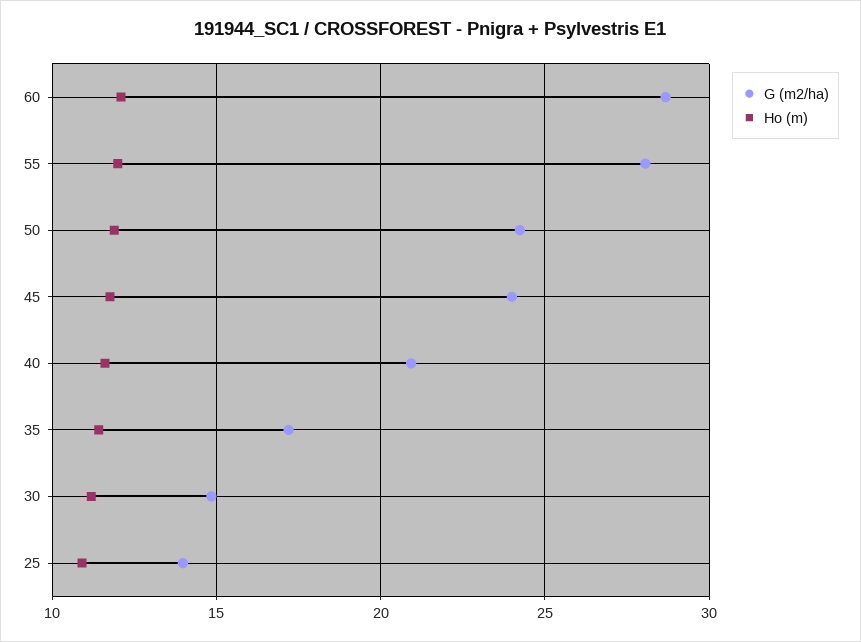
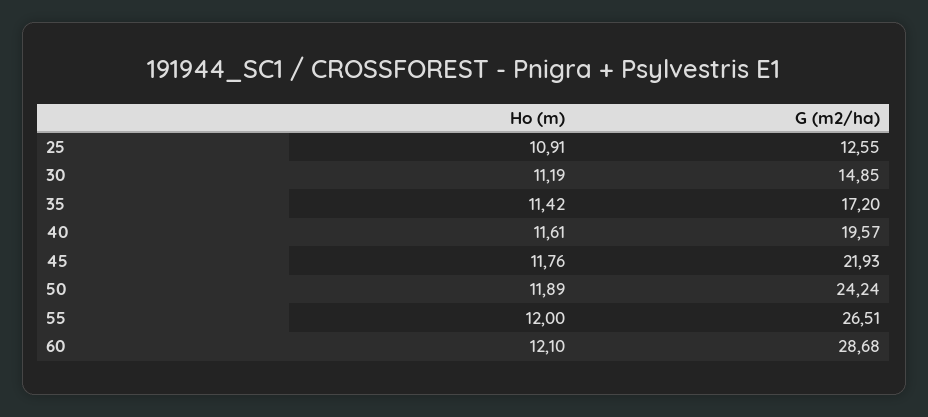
  {
    "G (m2/ha)": {
      "60": 28.68,
-     "55": 28,
+     "55": 26.51,
      "50": 24.24,
-     "45": 24,
+     "45": 21.93,
-     "40": 21,
+     "40": 19.57,
      "35": 17.2,
      "30": 14.85,
-     "25": 14
+     "25": 12.55
    },
    "Ho (m)": {
      "60": 12.1,
      "55": 12,
      "50": 11.89,
      "45": 11.76,
      "40": 11.61,
      "35": 11.42,
      "30": 11.19,
      "25": 10.91
    }
  }

